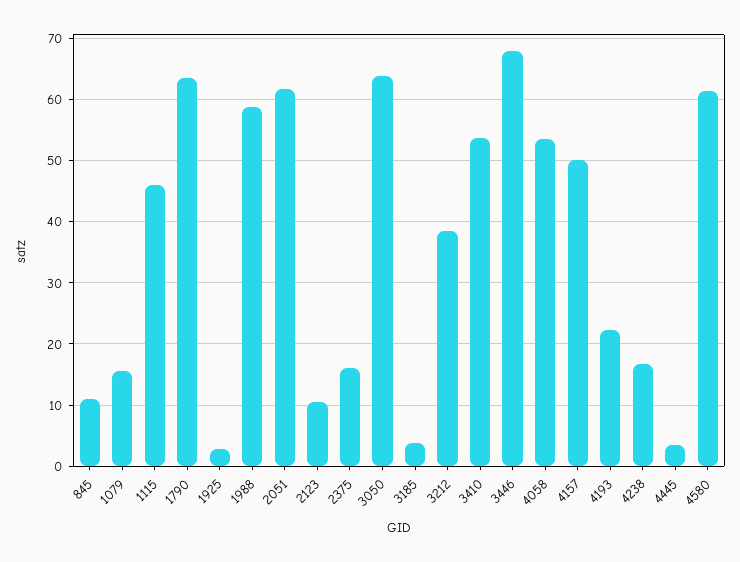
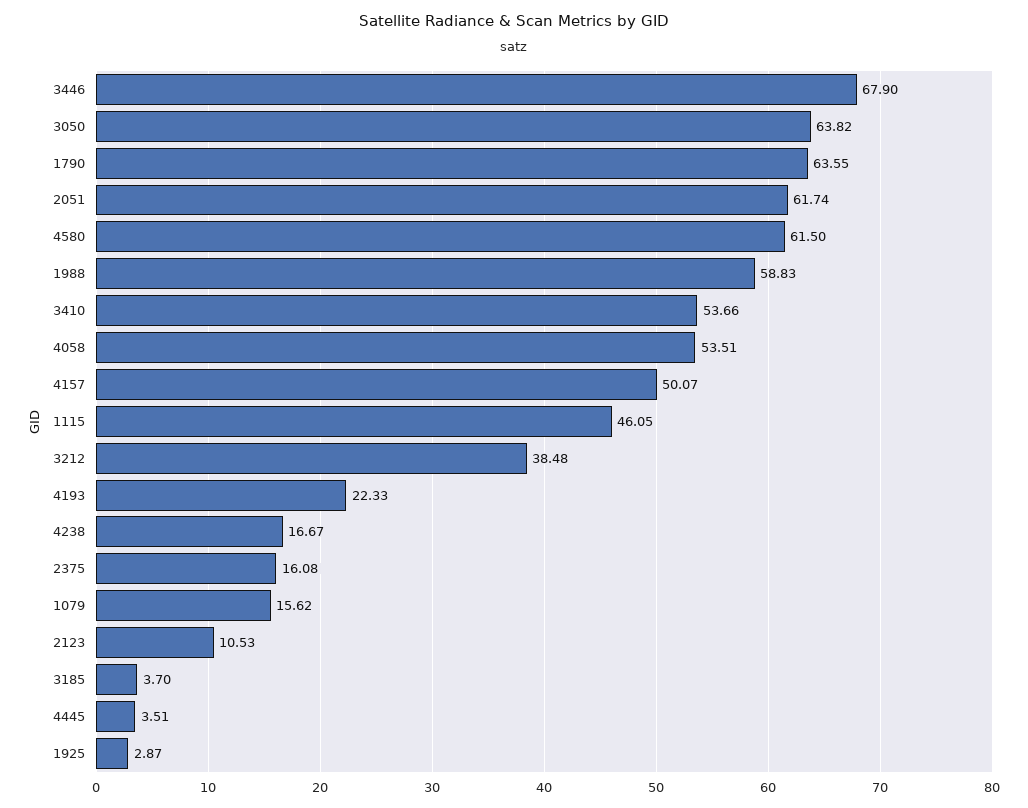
  {
-   "845": 11,
    "1079": 15.62,
    "1115": 46.05,
    "1790": 63.55,
    "1925": 2.87,
    "1988": 58.83,
    "2051": 61.74,
    "2123": 10.53,
    "2375": 16.08,
    "3050": 63.82,
    "3185": 3.7,
    "3212": 38.48,
    "3410": 53.66,
    "3446": 67.9,
    "4058": 53.51,
    "4157": 50.07,
    "4193": 22.33,
    "4238": 16.67,
    "4445": 3.51,
    "4580": 61.5
  }

